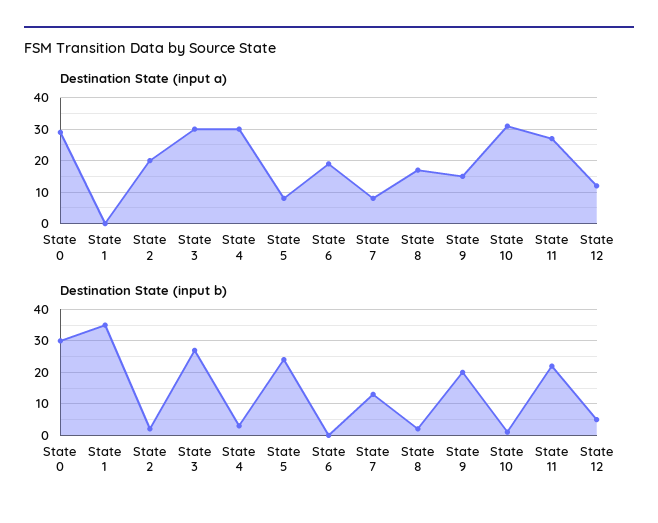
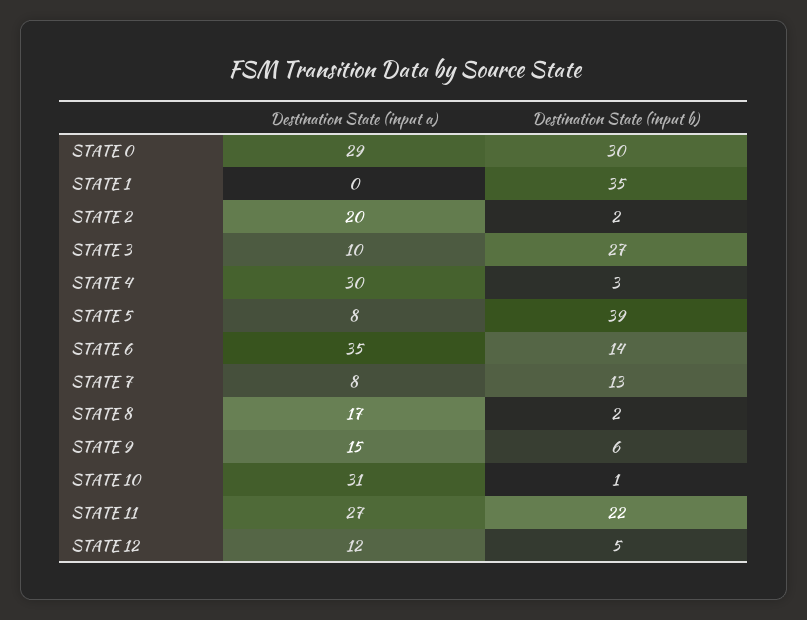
  {
    "Destination State (input a)": {
      "State 0": 29,
      "State 1": 0,
      "State 2": 20,
-     "State 3": 30,
+     "State 3": 10,
      "State 4": 30,
      "State 5": 8,
-     "State 6": 20,
+     "State 6": 35,
      "State 7": 8,
      "State 8": 17,
      "State 9": 15,
      "State 10": 31,
      "State 11": 27,
      "State 12": 12
    },
    "Destination State (input b)": {
      "State 0": 30,
      "State 1": 35,
      "State 2": 2,
      "State 3": 27,
      "State 4": 3,
-     "State 5": 25,
+     "State 5": 39,
-     "State 6": 0,
+     "State 6": 14,
      "State 7": 13,
      "State 8": 2,
-     "State 9": 20,
+     "State 9": 6,
      "State 10": 1,
      "State 11": 22,
      "State 12": 5
    }
  }

